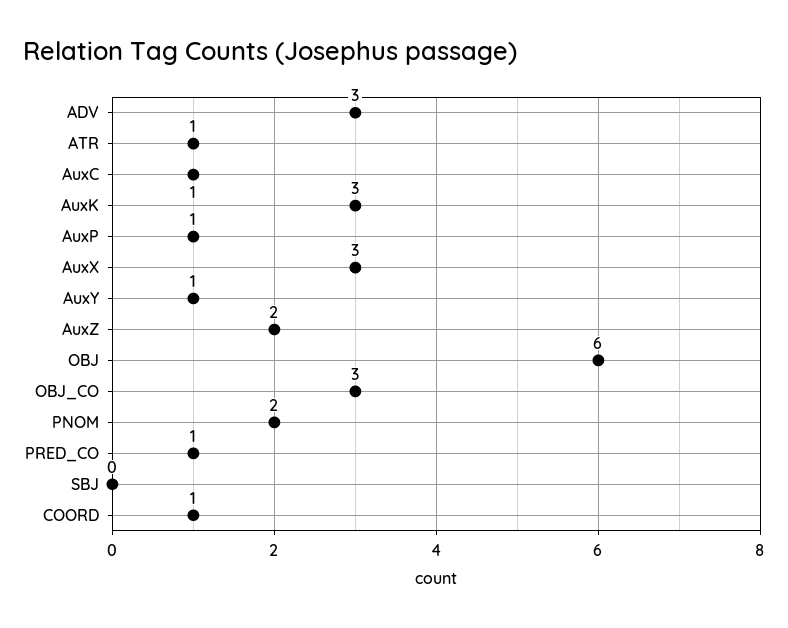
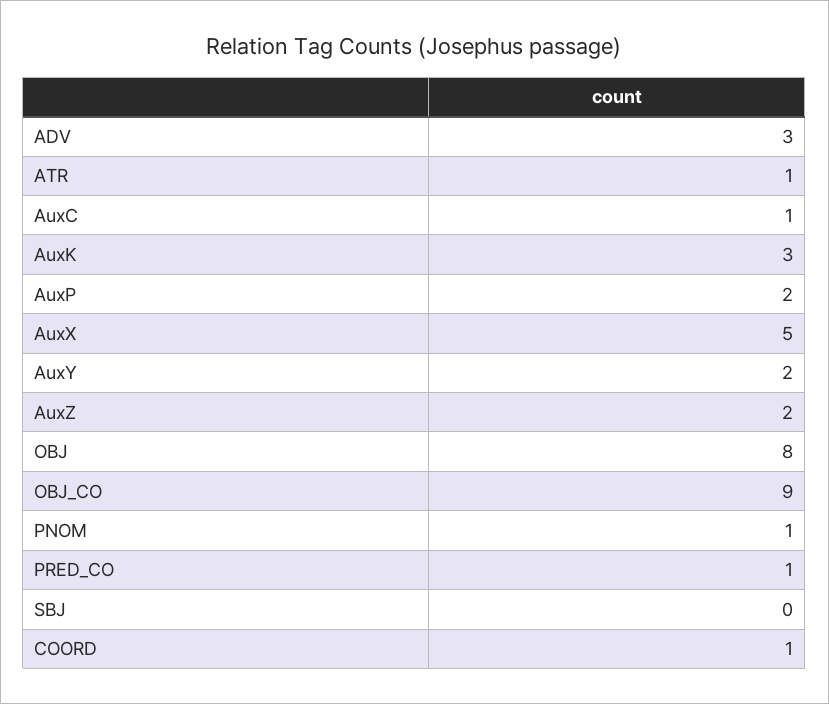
  {
    "ADV": 3,
    "ATR": 1,
    "AuxC": 1,
    "AuxK": 3,
-   "AuxP": 1,
+   "AuxP": 2,
-   "AuxX": 3,
+   "AuxX": 5,
-   "AuxY": 1,
+   "AuxY": 2,
    "AuxZ": 2,
-   "OBJ": 6,
+   "OBJ": 8,
-   "OBJ_CO": 3,
+   "OBJ_CO": 9,
-   "PNOM": 2,
+   "PNOM": 1,
    "PRED_CO": 1,
    "SBJ": 0,
    "COORD": 1
  }

